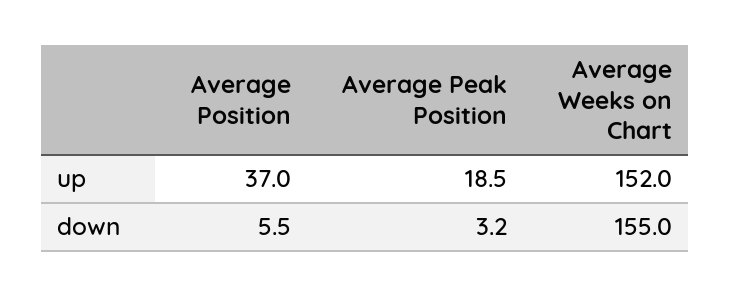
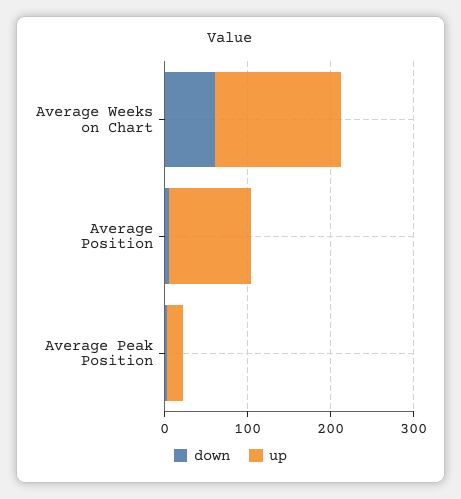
  {
    "up": {
-     "Average Position": 37,
+     "Average Position": 100,
      "Average Peak Position": 18.5,
      "Average Weeks on Chart": 152
    },
    "down": {
      "Average Position": 5.5,
      "Average Peak Position": 3.2,
-     "Average Weeks on Chart": 155
+     "Average Weeks on Chart": 60
    }
  }

